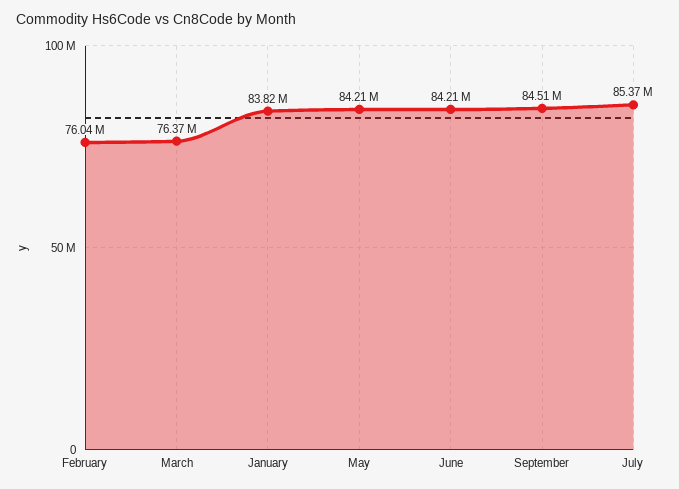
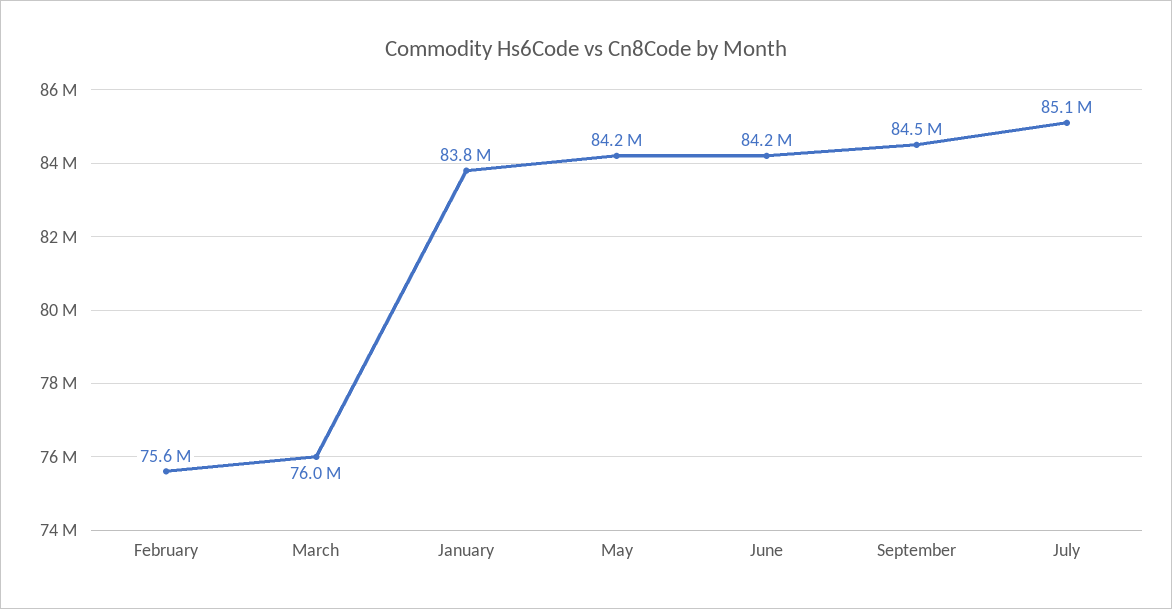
  {
-   "February": 76040000,
+   "February": 75600000,
-   "March": 76370000,
+   "March": 76000000,
    "January": 83820000,
    "May": 84210000,
    "June": 84210000,
    "September": 84510000,
-   "July": 85370000
+   "July": 85100000
  }

